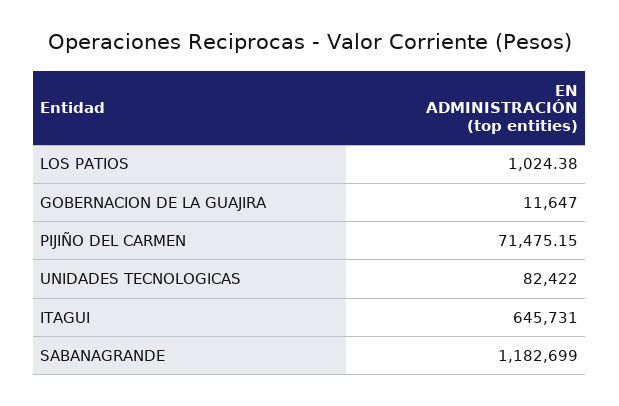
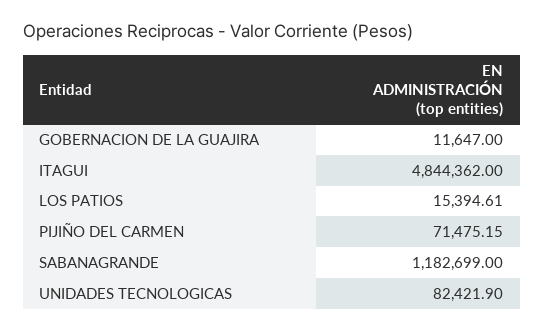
  {
-   "LOS PATIOS": 1024.38,
+   "LOS PATIOS": 15394.61,
    "GOBERNACION DE LA GUAJIRA": 11647,
    "PIJIÑO DEL CARMEN": 71475.15,
-   "UNIDADES TECNOLOGICAS": 82422,
+   "UNIDADES TECNOLOGICAS": 82421.9,
-   "ITAGUI": 645731,
+   "ITAGUI": 4844362,
    "SABANAGRANDE": 1182699
  }

